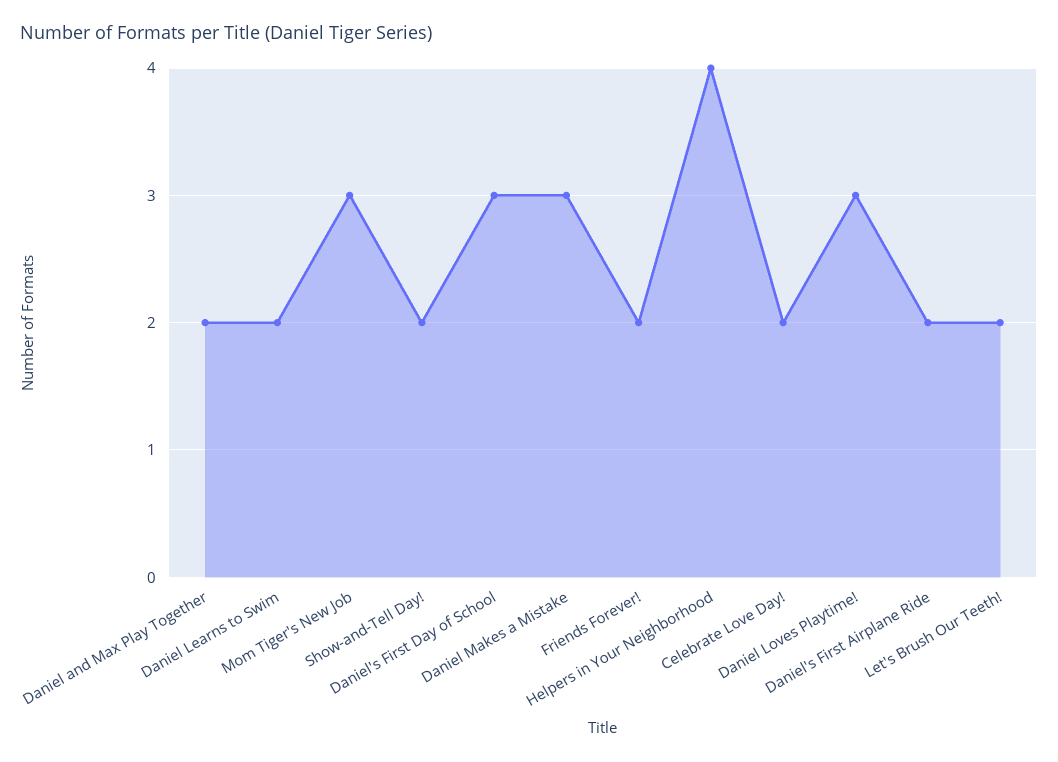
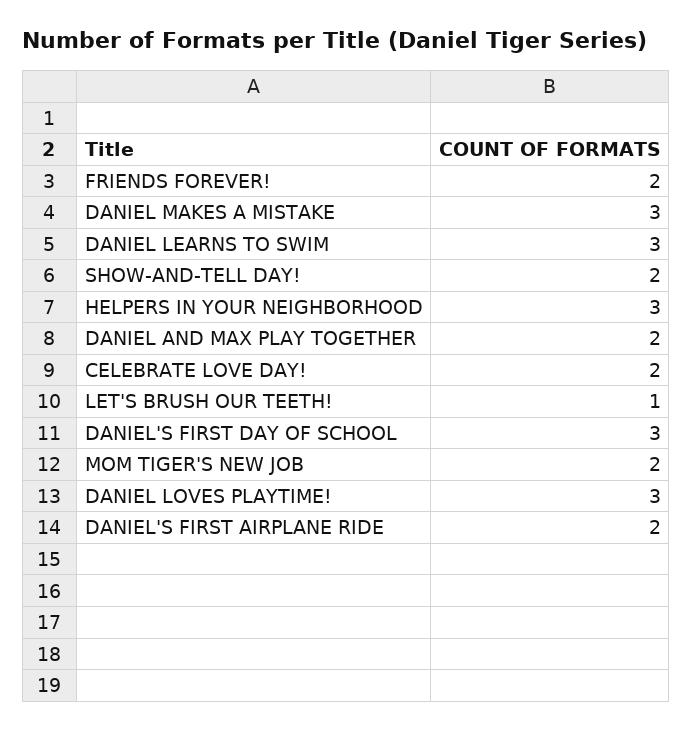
  {
    "Daniel and Max Play Together": 2,
-   "Daniel Learns to Swim": 2,
+   "Daniel Learns to Swim": 3,
-   "Mom Tiger's New Job": 3,
+   "Mom Tiger's New Job": 2,
    "Show-and-Tell Day!": 2,
    "Daniel's First Day of School": 3,
    "Daniel Makes a Mistake": 3,
    "Friends Forever!": 2,
-   "Helpers in Your Neighborhood": 4,
+   "Helpers in Your Neighborhood": 3,
    "Celebrate Love Day!": 2,
    "Daniel Loves Playtime!": 3,
    "Daniel's First Airplane Ride": 2,
-   "Let's Brush Our Teeth!": 2
+   "Let's Brush Our Teeth!": 1
  }

